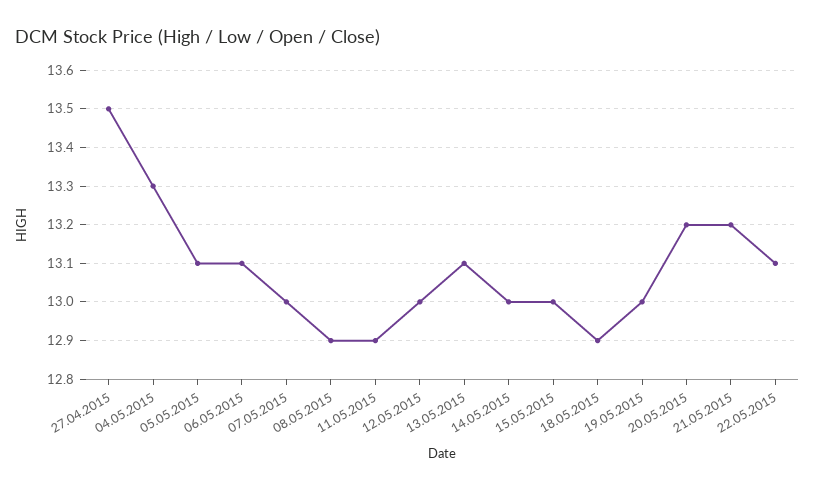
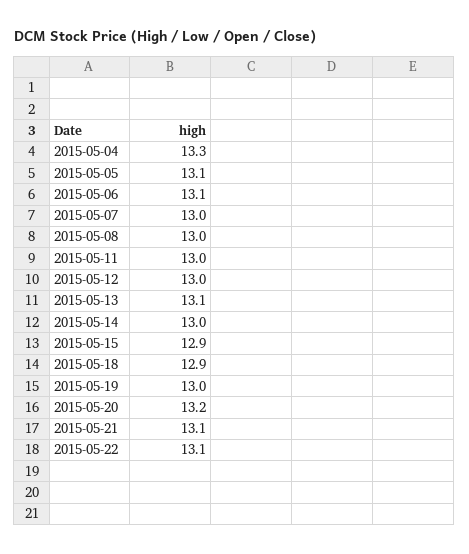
  {
-   "27.04.2015": 13.5,
    "04.05.2015": 13.3,
    "05.05.2015": 13.1,
    "06.05.2015": 13.1,
    "07.05.2015": 13,
-   "08.05.2015": 12.9,
+   "08.05.2015": 13,
-   "11.05.2015": 12.9,
+   "11.05.2015": 13,
    "12.05.2015": 13,
    "13.05.2015": 13.1,
    "14.05.2015": 13,
-   "15.05.2015": 13,
+   "15.05.2015": 12.9,
    "18.05.2015": 12.9,
    "19.05.2015": 13,
    "20.05.2015": 13.2,
-   "21.05.2015": 13.2,
+   "21.05.2015": 13.1,
    "22.05.2015": 13.1
  }

